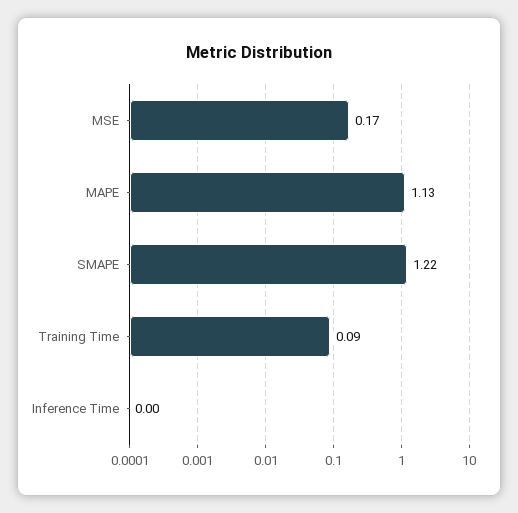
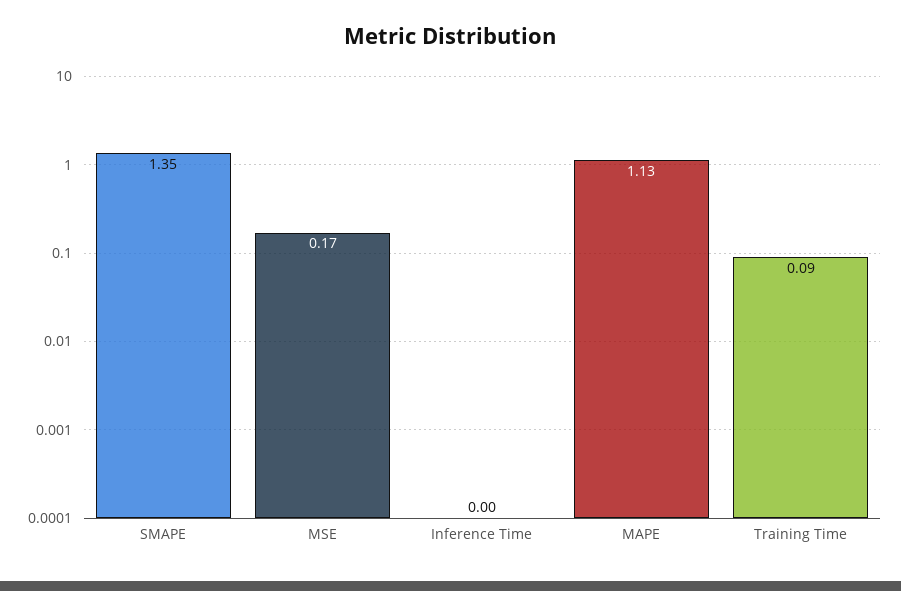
  {
    "MSE": 0.17,
    "MAPE": 1.13,
-   "SMAPE": 1.22,
+   "SMAPE": 1.35,
    "Training Time": 0.09,
    "Inference Time": 0
  }

